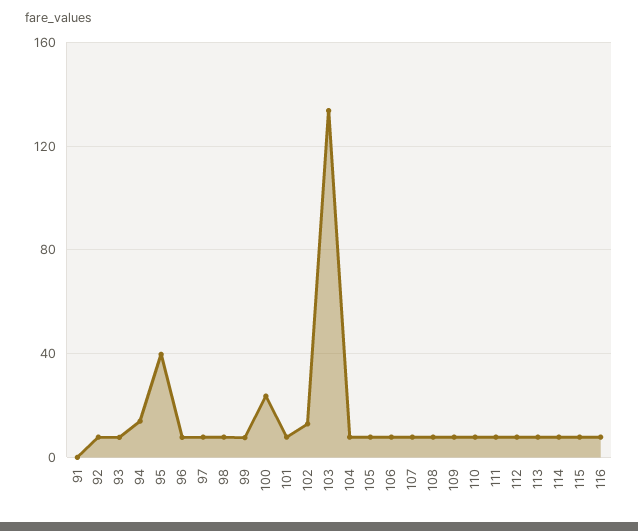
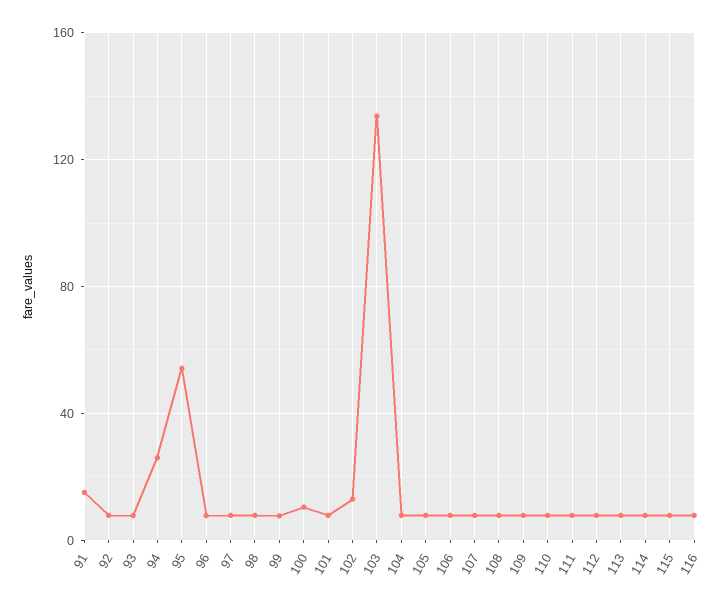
  {
-   "91": 0,
+   "91": 15,
    "92": 10,
    "93": 10,
-   "94": 15,
+   "94": 25,
-   "95": 40,
+   "95": 55,
    "96": 10,
    "97": 10,
    "98": 10,
    "99": 10,
-   "100": 25,
+   "100": 10,
    "101": 10,
    "102": 15,
    "103": 135,
    "104": 10,
    "105": 10,
    "106": 10,
    "107": 10,
    "108": 10,
    "109": 10,
    "110": 10,
    "111": 10,
    "112": 10,
    "113": 10,
    "114": 10,
    "115": 10,
    "116": 10
  }

